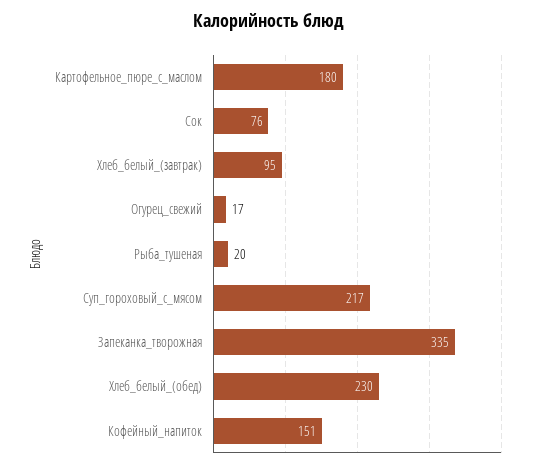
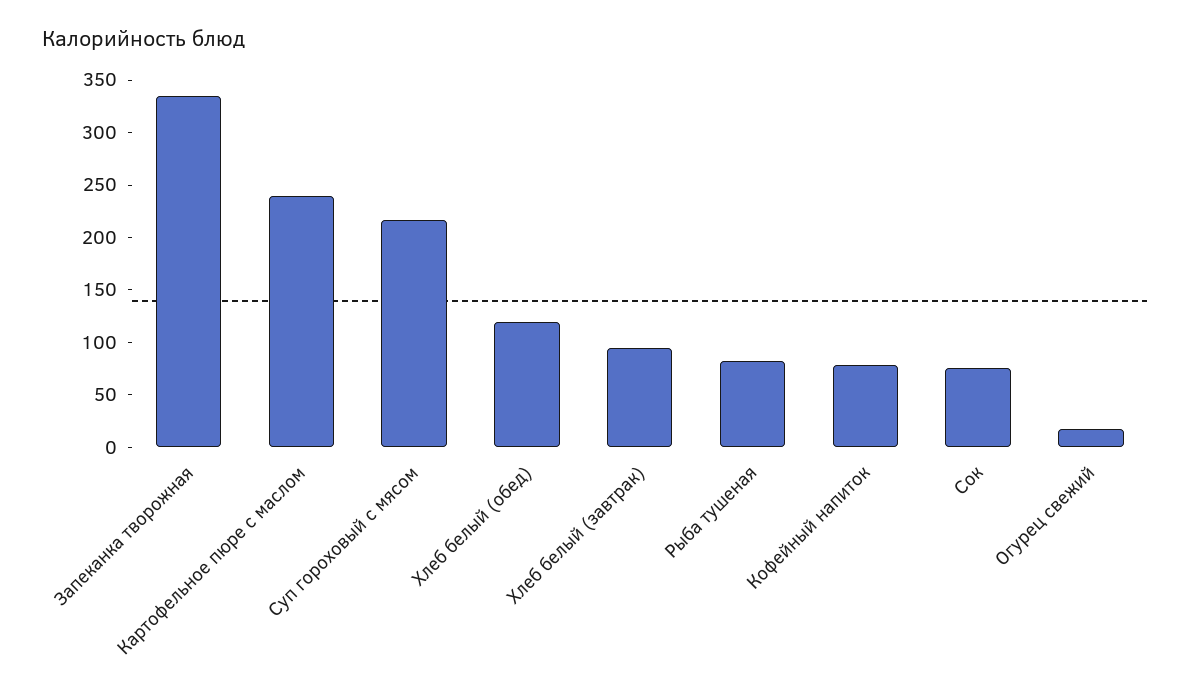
  {
-   "Картофельное_пюре_с_маслом": 180,
+   "Картофельное_пюре_с_маслом": 240,
    "Сок": 76,
    "Хлеб_белый_(завтрак)": 95,
    "Огурец_свежий": 17,
-   "Рыба_тушеная": 20,
+   "Рыба_тушеная": 80,
    "Суп_гороховый_с_мясом": 217,
    "Запеканка_творожная": 335,
-   "Хлеб_белый_(обед)": 230,
+   "Хлеб_белый_(обед)": 120,
-   "Кофейный_напиток": 151
+   "Кофейный_напиток": 80
  }

